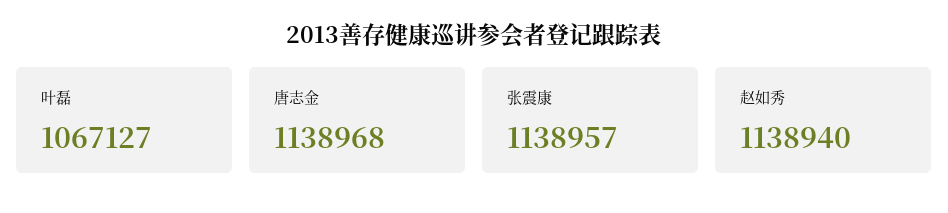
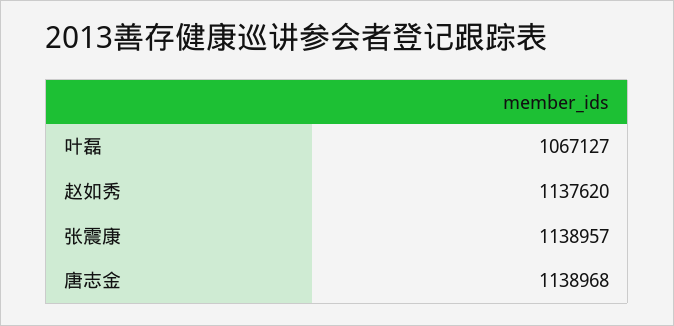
  {
    "叶磊": 1067127,
    "唐志金": 1138968,
    "张震康": 1138957,
-   "赵如秀": 1138940
+   "赵如秀": 1137620
  }

